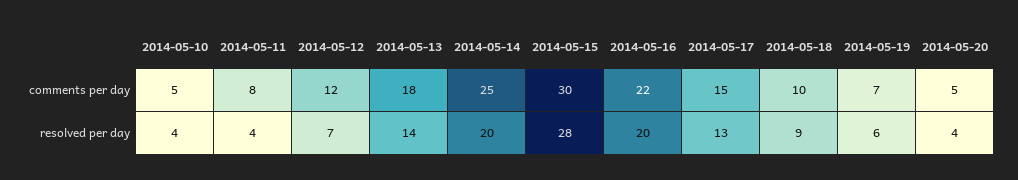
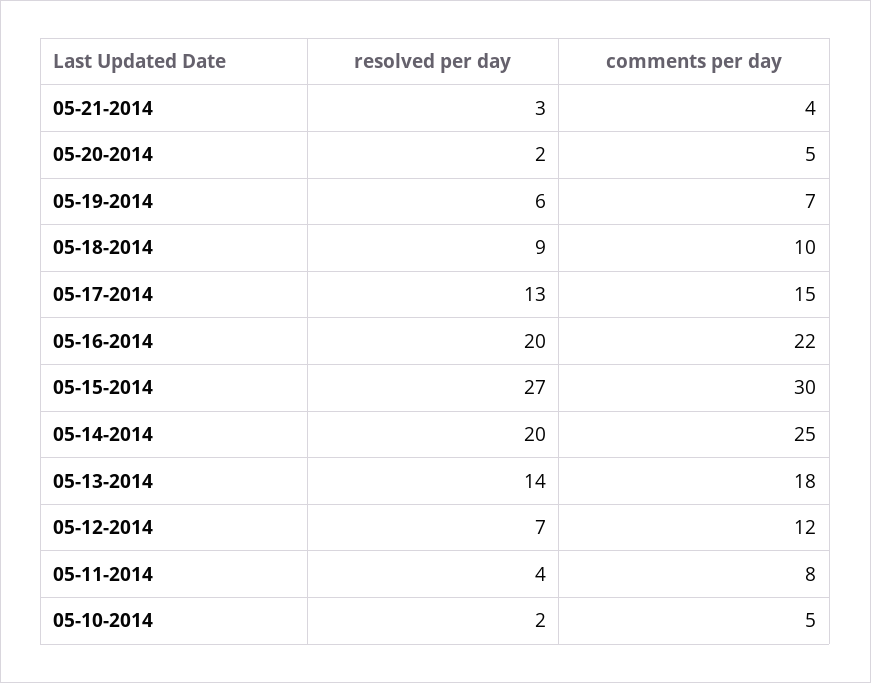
  {
    "2014-05-10": {
      "comments per day": 5,
-     "resolved per day": 4
+     "resolved per day": 2
    },
    "2014-05-11": {
      "comments per day": 8,
      "resolved per day": 4
    },
    "2014-05-12": {
      "comments per day": 12,
      "resolved per day": 7
    },
    "2014-05-13": {
      "comments per day": 18,
      "resolved per day": 14
    },
    "2014-05-14": {
      "comments per day": 25,
      "resolved per day": 20
    },
    "2014-05-15": {
      "comments per day": 30,
-     "resolved per day": 28
+     "resolved per day": 27
    },
    "2014-05-16": {
      "comments per day": 22,
      "resolved per day": 20
    },
    "2014-05-17": {
      "comments per day": 15,
      "resolved per day": 13
    },
    "2014-05-18": {
      "comments per day": 10,
      "resolved per day": 9
    },
    "2014-05-19": {
      "comments per day": 7,
      "resolved per day": 6
    },
    "2014-05-20": {
      "comments per day": 5,
-     "resolved per day": 4
+     "resolved per day": 2
-   }
+   },
+   "05-21-2014": {
+     "resolved per day": 3,
+     "comments per day": 4
+   }
  }

